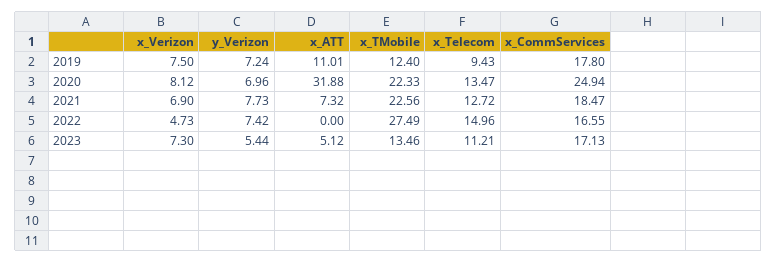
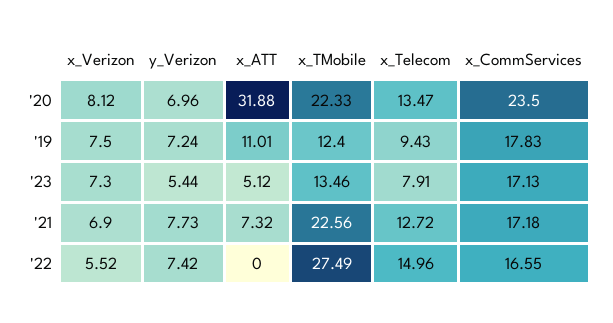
  {
    "x_Verizon": {
      "2019": 7.5,
      "2020": 8.12,
      "2021": 6.9,
-     "2022": 4.73,
+     "2022": 5.52,
      "2023": 7.3
    },
    "y_Verizon": {
      "2019": 7.24,
      "2020": 6.96,
      "2021": 7.73,
      "2022": 7.42,
      "2023": 5.44
    },
    "x_ATT": {
      "2019": 11.01,
      "2020": 31.88,
      "2021": 7.32,
      "2022": 0,
      "2023": 5.12
    },
    "x_TMobile": {
      "2019": 12.4,
      "2020": 22.33,
      "2021": 22.56,
      "2022": 27.49,
      "2023": 13.46
    },
    "x_Telecom": {
      "2019": 9.43,
      "2020": 13.47,
      "2021": 12.72,
      "2022": 14.96,
-     "2023": 11.21
+     "2023": 7.91
    },
    "x_CommServices": {
-     "2019": 17.8,
+     "2019": 17.83,
-     "2020": 24.94,
+     "2020": 23.5,
-     "2021": 18.47,
+     "2021": 17.18,
      "2022": 16.55,
      "2023": 17.13
    }
  }

